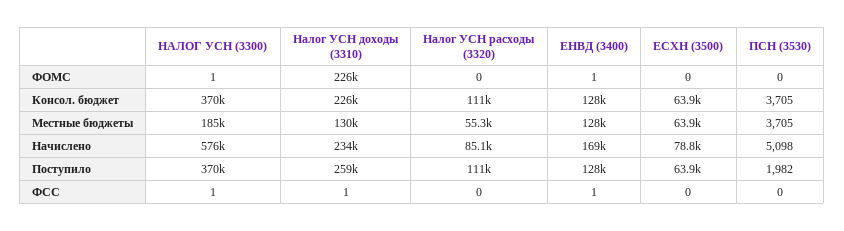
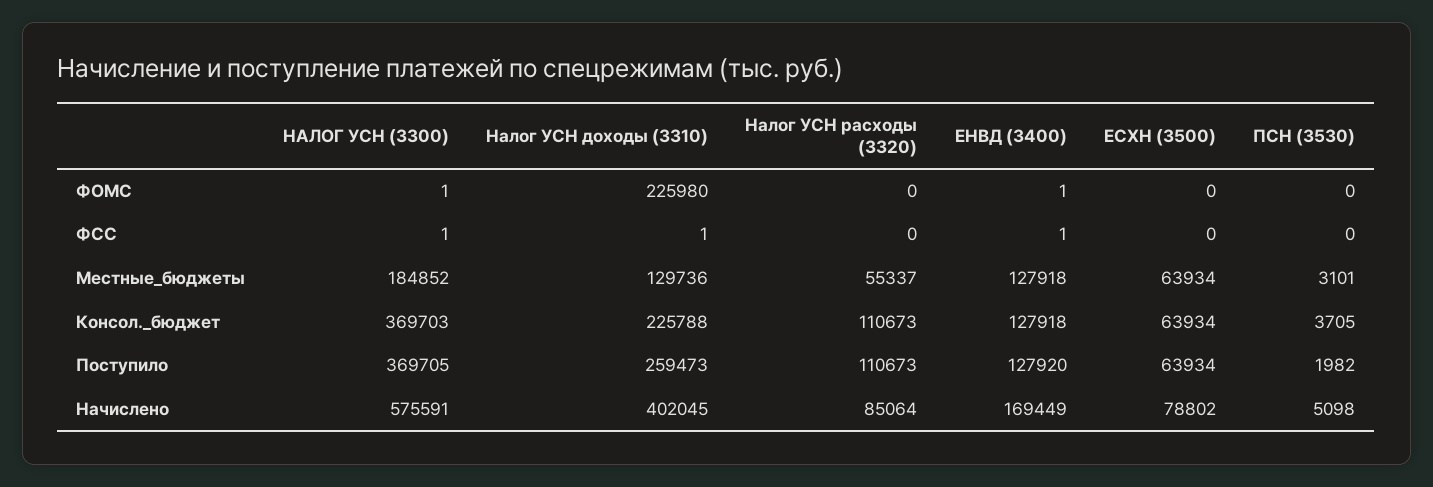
  {
    "НАЛОГ УСН (3300)": {
      "ФОМС": 1,
      "Консол. бюджет": 369703,
      "Местные бюджеты": 184852,
      "Начислено": 575591,
      "Поступило": 369705,
      "ФСС": 1
    },
    "Налог УСН доходы (3310)": {
      "ФОМС": 225980,
      "Консол. бюджет": 225788,
      "Местные бюджеты": 129736,
-     "Начислено": 234000,
+     "Начислено": 402045,
      "Поступило": 259473,
      "ФСС": 1
    },
    "Налог УСН расходы (3320)": {
      "ФОМС": 0,
      "Консол. бюджет": 110673,
      "Местные бюджеты": 55337,
      "Начислено": 85064,
      "Поступило": 110673,
      "ФСС": 0
    },
    "ЕНВД (3400)": {
      "ФОМС": 1,
      "Консол. бюджет": 127918,
      "Местные бюджеты": 127918,
      "Начислено": 169449,
      "Поступило": 127920,
      "ФСС": 1
    },
    "ЕСХН (3500)": {
      "ФОМС": 0,
      "Консол. бюджет": 63934,
      "Местные бюджеты": 63934,
      "Начислено": 78802,
      "Поступило": 63934,
      "ФСС": 0
    },
    "ПСН (3530)": {
      "ФОМС": 0,
      "Консол. бюджет": 3705,
-     "Местные бюджеты": 3705,
+     "Местные бюджеты": 3101,
      "Начислено": 5098,
      "Поступило": 1982,
      "ФСС": 0
    }
  }

